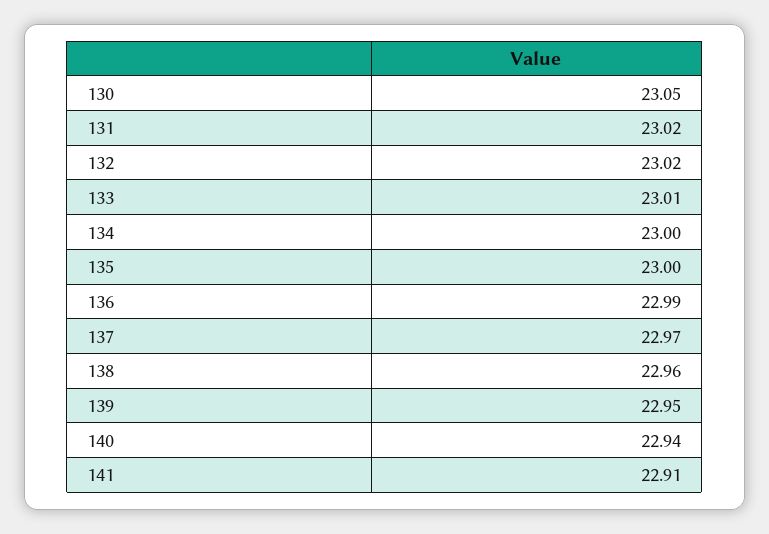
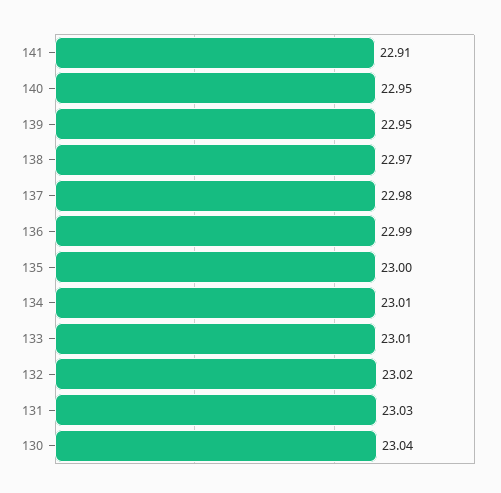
  {
-   "130": 23.05,
+   "130": 23.04,
-   "131": 23.02,
+   "131": 23.03,
    "132": 23.02,
    "133": 23.01,
-   "134": 23,
+   "134": 23.01,
    "135": 23,
    "136": 22.99,
-   "137": 22.97,
+   "137": 22.98,
-   "138": 22.96,
+   "138": 22.97,
    "139": 22.95,
-   "140": 22.94,
+   "140": 22.95,
    "141": 22.91
  }

